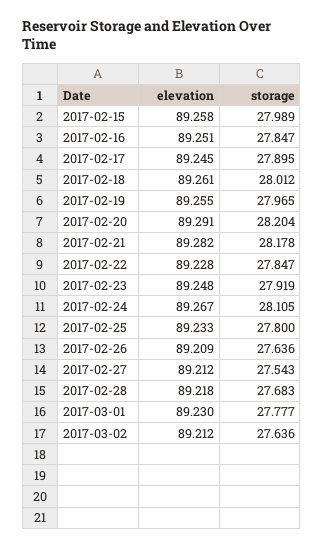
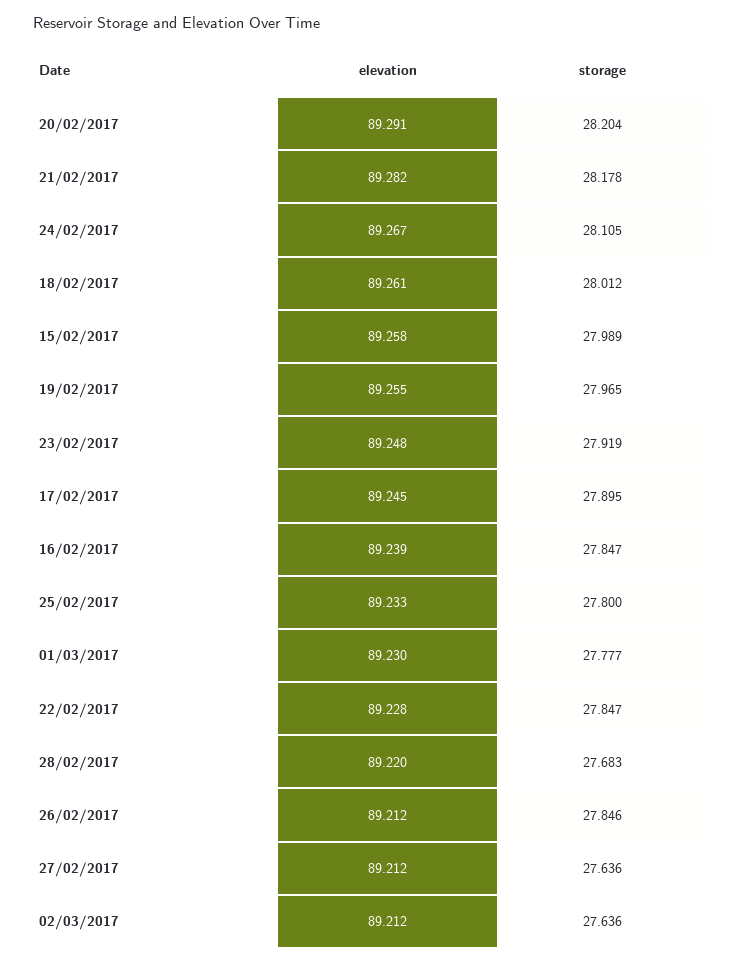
  {
    "elevation": {
      "2017-02-15": 89.258,
-     "2017-02-16": 89.251,
+     "2017-02-16": 89.239,
      "2017-02-17": 89.245,
      "2017-02-18": 89.261,
      "2017-02-19": 89.255,
      "2017-02-20": 89.291,
      "2017-02-21": 89.282,
      "2017-02-22": 89.228,
      "2017-02-23": 89.248,
      "2017-02-24": 89.267,
      "2017-02-25": 89.233,
-     "2017-02-26": 89.209,
+     "2017-02-26": 89.212,
      "2017-02-27": 89.212,
-     "2017-02-28": 89.218,
+     "2017-02-28": 89.22,
      "2017-03-01": 89.23,
      "2017-03-02": 89.212
    },
    "storage": {
      "2017-02-15": 27.989,
      "2017-02-16": 27.847,
      "2017-02-17": 27.895,
      "2017-02-18": 28.012,
      "2017-02-19": 27.965,
      "2017-02-20": 28.204,
      "2017-02-21": 28.178,
      "2017-02-22": 27.847,
      "2017-02-23": 27.919,
      "2017-02-24": 28.105,
      "2017-02-25": 27.8,
-     "2017-02-26": 27.636,
+     "2017-02-26": 27.846,
-     "2017-02-27": 27.543,
+     "2017-02-27": 27.636,
      "2017-02-28": 27.683,
      "2017-03-01": 27.777,
      "2017-03-02": 27.636
    }
  }

